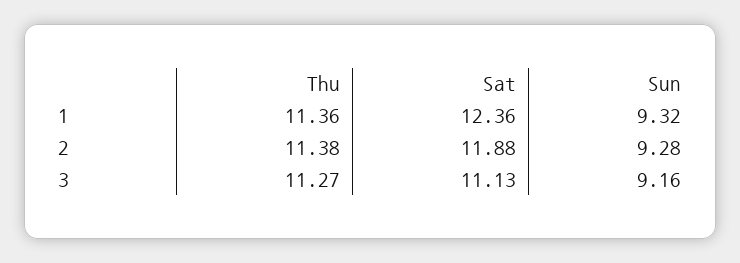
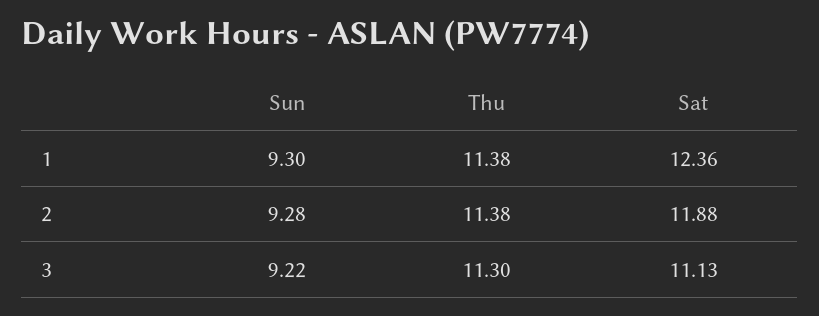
  {
    "Thu": {
-     "1": 11.36,
+     "1": 11.38,
      "2": 11.38,
-     "3": 11.27
+     "3": 11.3
    },
    "Sat": {
      "1": 12.36,
      "2": 11.88,
      "3": 11.13
    },
    "Sun": {
-     "1": 9.32,
+     "1": 9.3,
      "2": 9.28,
-     "3": 9.16
+     "3": 9.22
    }
  }

